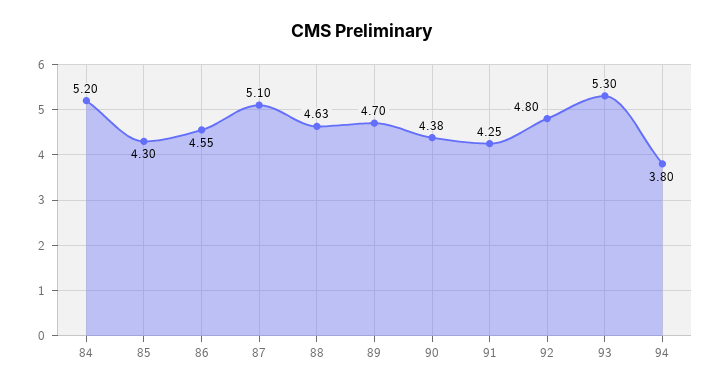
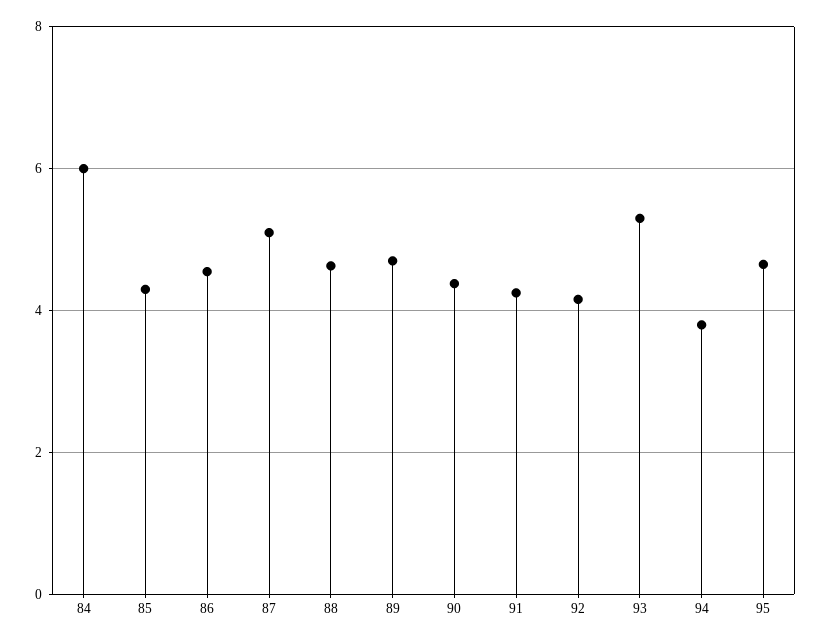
  {
-   "84": 5.2,
+   "84": 6,
    "85": 4.3,
    "86": 4.55,
    "87": 5.1,
    "88": 4.63,
    "89": 4.7,
    "90": 4.38,
    "91": 4.25,
-   "92": 4.8,
+   "92": 4.2,
    "93": 5.3,
-   "94": 3.8
+   "94": 3.8,
+   "95": 4.6
  }

